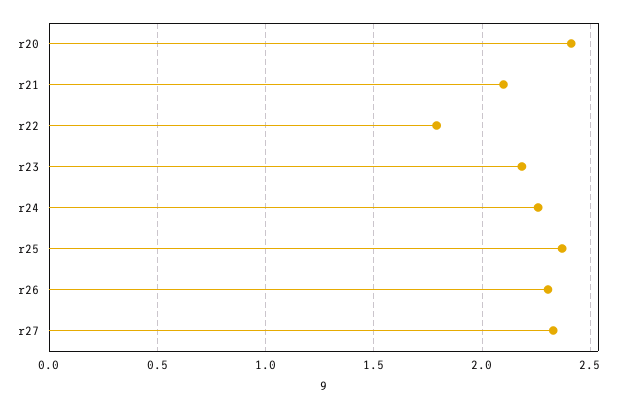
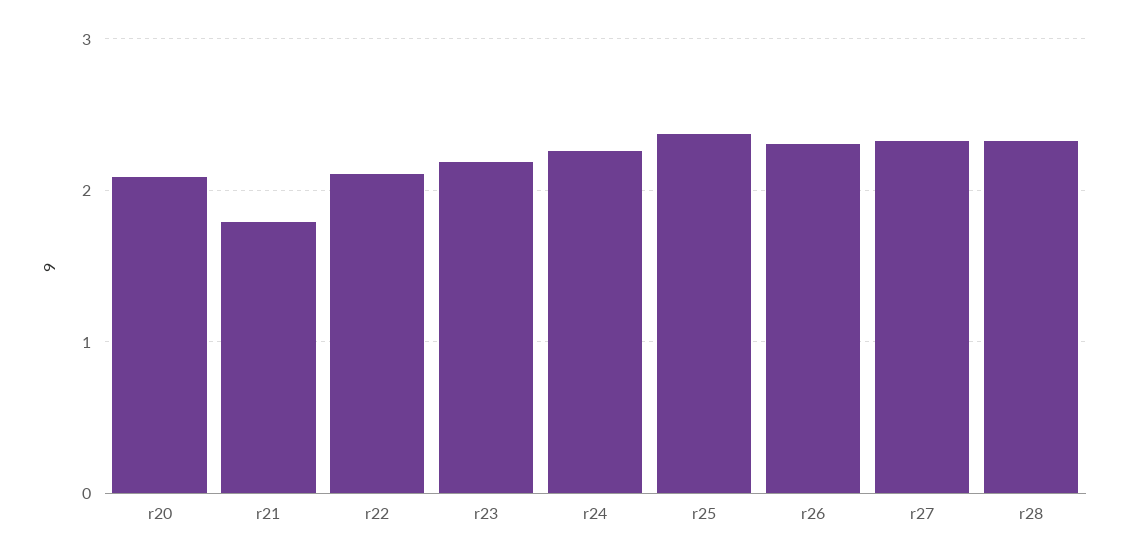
  {
-   "r20": 2.4,
+   "r20": 2.1,
-   "r21": 2.1,
+   "r21": 1.8,
-   "r22": 1.8,
+   "r22": 2.1,
    "r23": 2.2,
    "r24": 2.25,
    "r25": 2.35,
    "r26": 2.3,
-   "r27": 2.35
+   "r27": 2.35,
+   "r28": 2.3
  }

